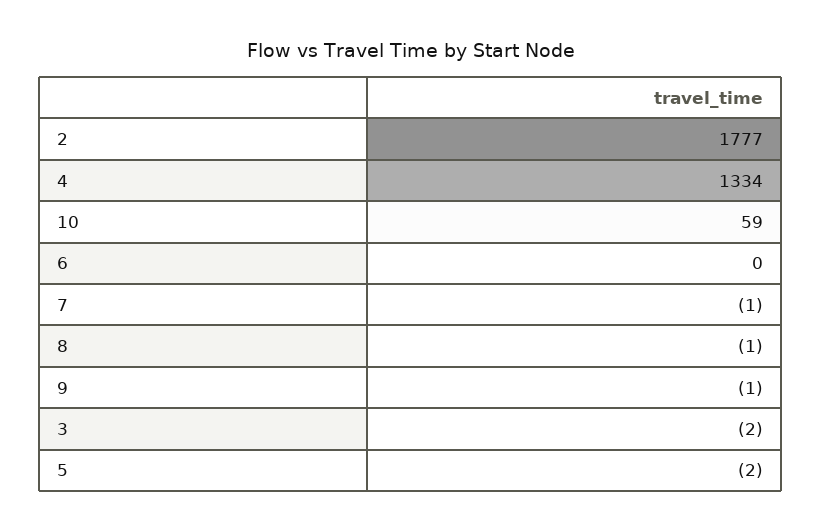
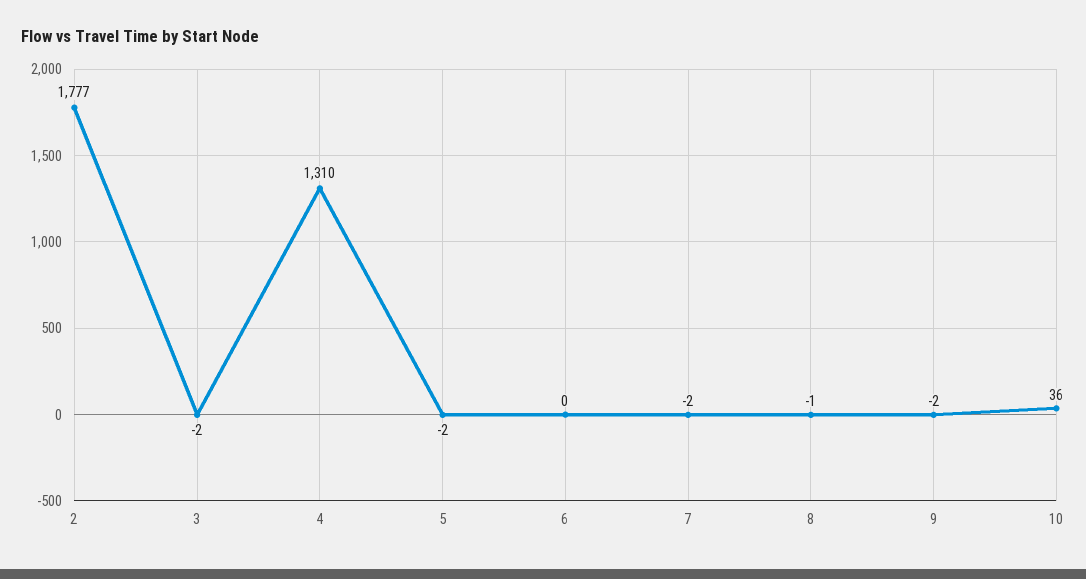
  {
    "2": 1777,
-   "4": 1334,
+   "4": 1310,
-   "10": 59,
+   "10": 36,
    "6": 0,
-   "7": -1,
+   "7": -2,
    "8": -1,
-   "9": -1,
+   "9": -2,
    "3": -2,
    "5": -2
  }

